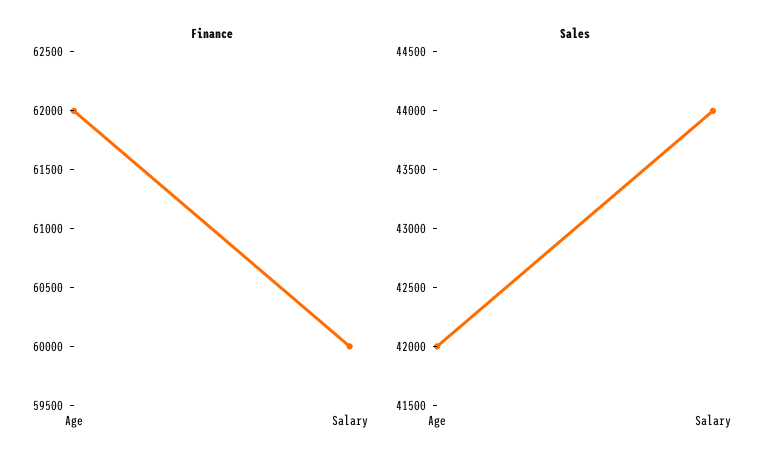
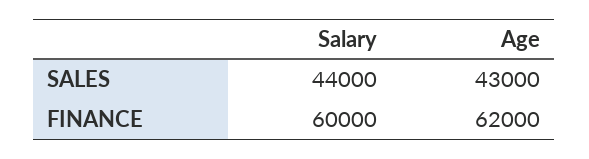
  {
    "Finance": {
      "Age": 62000,
      "Salary": 60000
    },
    "Sales": {
-     "Age": 42000,
+     "Age": 43000,
      "Salary": 44000
    }
  }

